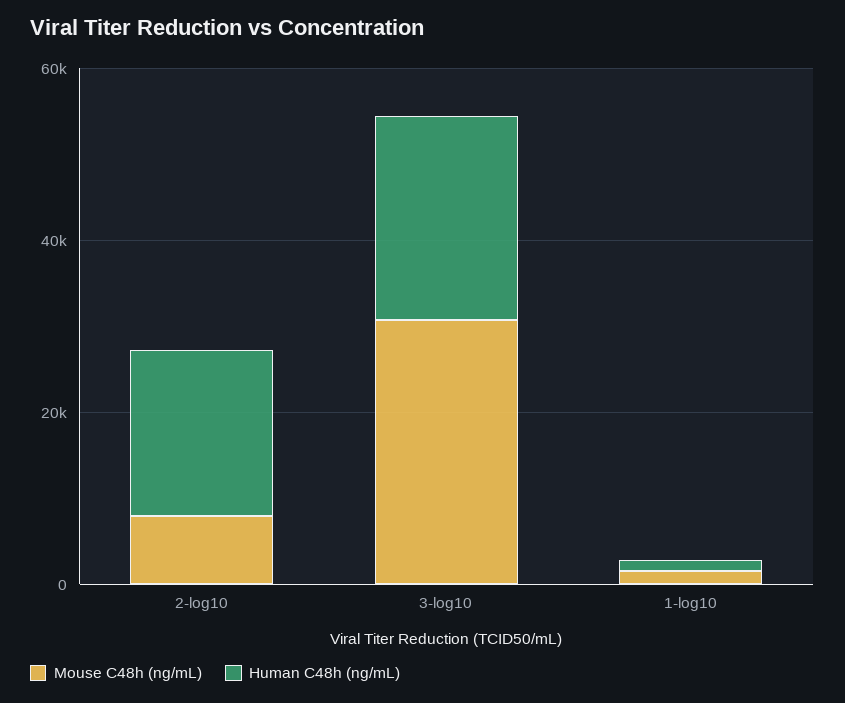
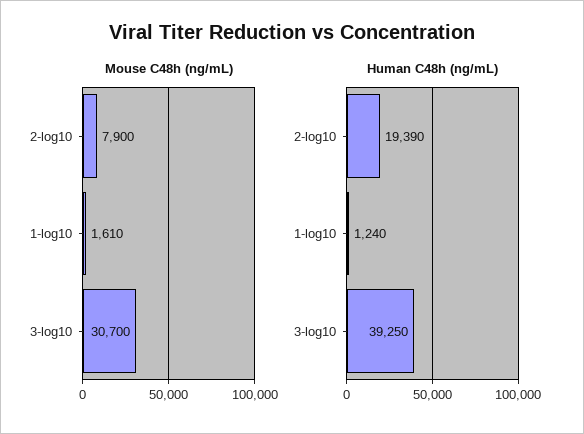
  {
    "Mouse C48h (ng/mL)": {
      "2-log10": 7900,
      "3-log10": 30700,
      "1-log10": 1610
    },
    "Human C48h (ng/mL)": {
      "2-log10": 19390,
-     "3-log10": 25000,
+     "3-log10": 39250,
      "1-log10": 1240
    }
  }

